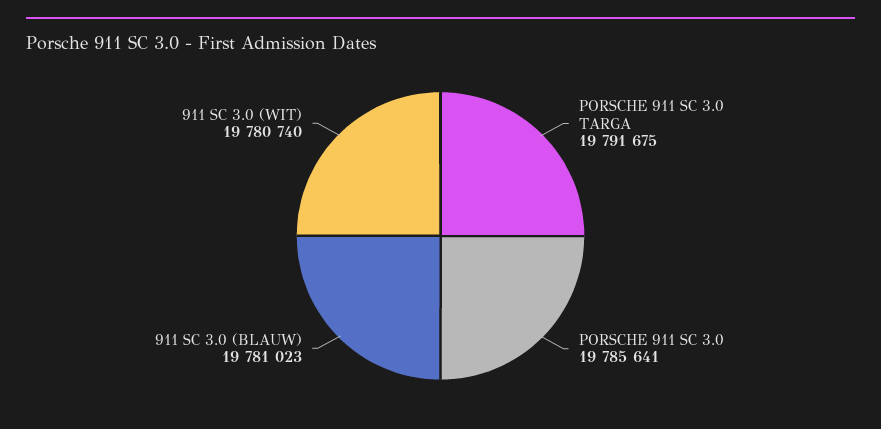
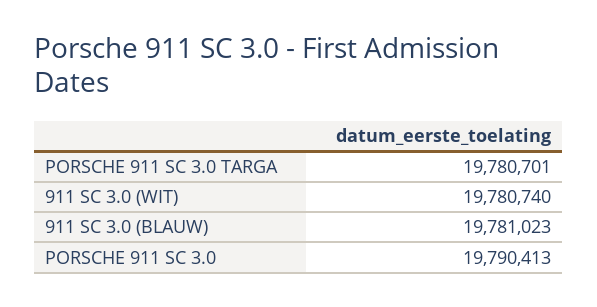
  {
-   "PORSCHE 911 SC 3.0 TARGA": 19791675,
+   "PORSCHE 911 SC 3.0 TARGA": 19780701,
-   "PORSCHE 911 SC 3.0": 19785641,
+   "PORSCHE 911 SC 3.0": 19790413,
    "911 SC 3.0 (BLAUW)": 19781023,
    "911 SC 3.0 (WIT)": 19780740
  }

